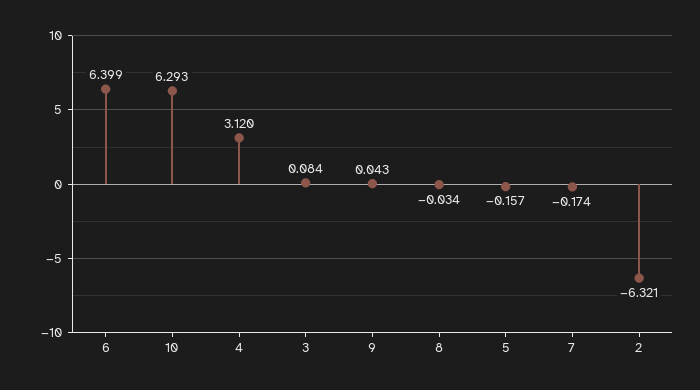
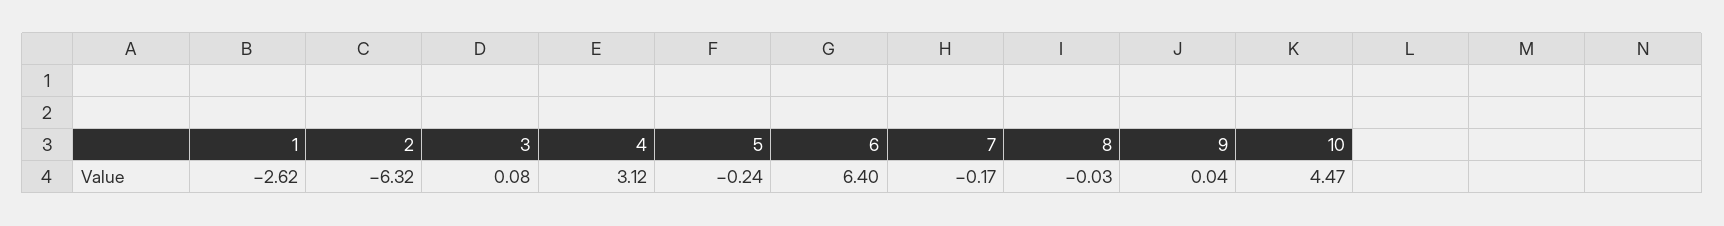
  {
    "6": 6.399,
-   "10": 6.293,
+   "10": 4.47,
    "4": 3.12,
    "3": 0.084,
    "9": 0.043,
    "8": -0.034,
-   "5": -0.157,
+   "5": -0.24,
    "7": -0.174,
-   "2": -6.321
+   "2": -6.321,
+   "1": -2.62
  }

